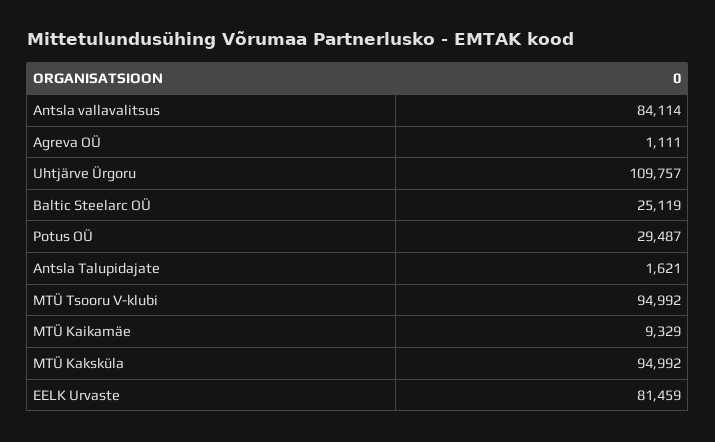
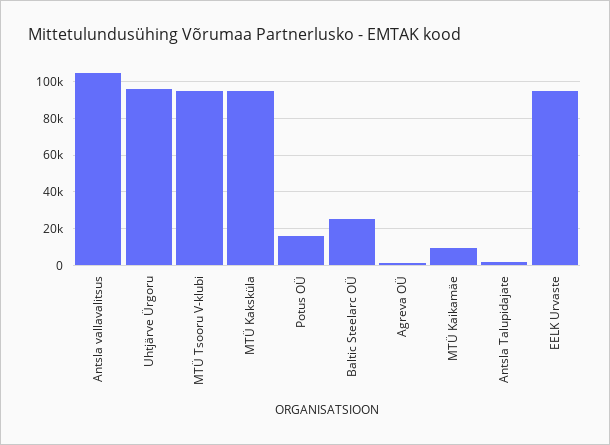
  {
-   "Antsla vallavalitsus": 84114,
+   "Antsla vallavalitsus": 105000,
    "Agreva OÜ": 1111,
-   "Uhtjärve Ürgoru": 109757,
+   "Uhtjärve Ürgoru": 95000,
    "Baltic Steelarc OÜ": 25119,
-   "Potus OÜ": 29487,
+   "Potus OÜ": 15000,
    "Antsla Talupidajate": 1621,
    "MTÜ Tsooru V-klubi": 94992,
    "MTÜ Kaikamäe": 9329,
    "MTÜ Kaksküla": 94992,
-   "EELK Urvaste": 81459
+   "EELK Urvaste": 95000
  }

